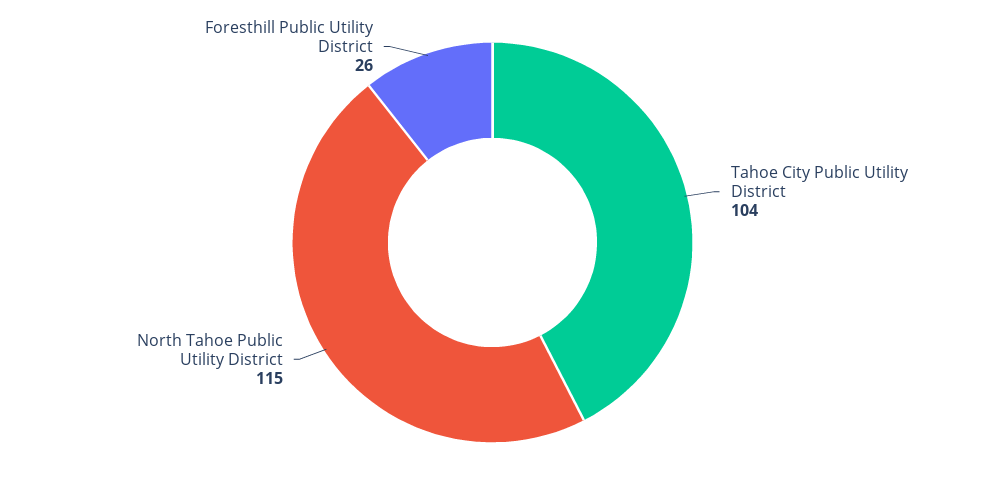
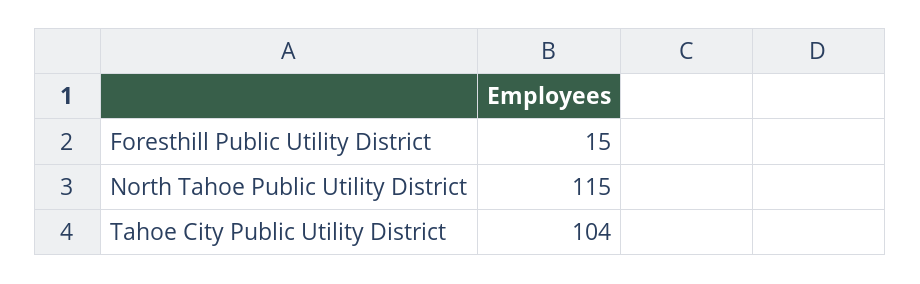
  {
    "Tahoe City Public Utility District": 104,
    "North Tahoe Public Utility District": 115,
-   "Foresthill Public Utility District": 26
+   "Foresthill Public Utility District": 15
  }

